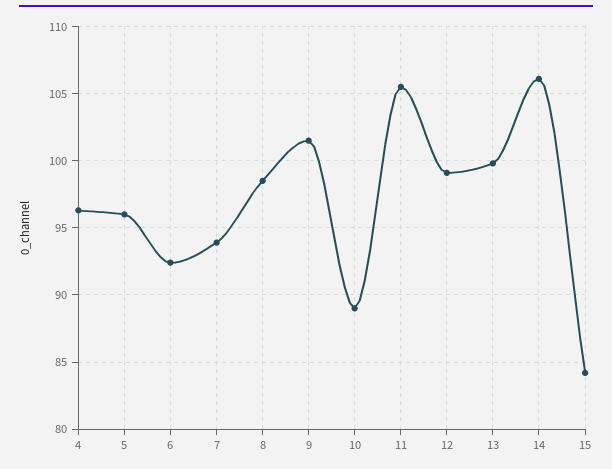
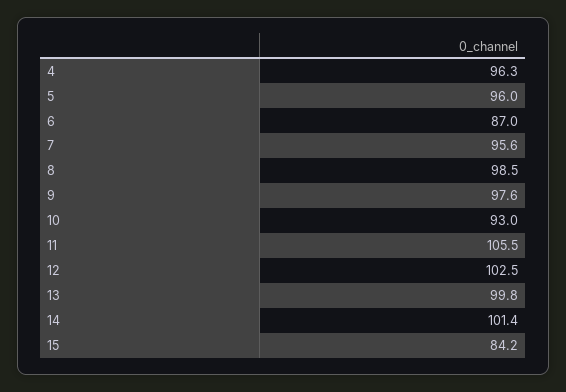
  {
    "4": 96.3,
    "5": 96,
-   "6": 92.5,
+   "6": 87,
-   "7": 94,
+   "7": 95.6,
    "8": 98.5,
-   "9": 101.5,
+   "9": 97.6,
-   "10": 89,
+   "10": 93,
    "11": 105.5,
-   "12": 99,
+   "12": 102.5,
    "13": 99.8,
-   "14": 106,
+   "14": 101.4,
    "15": 84.2
  }

